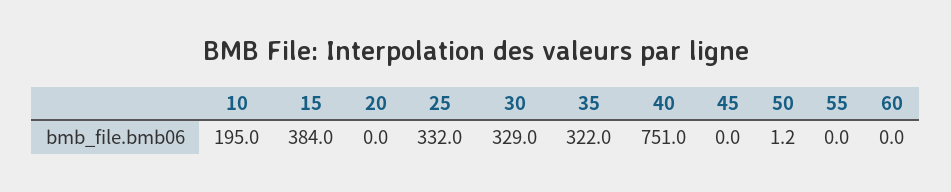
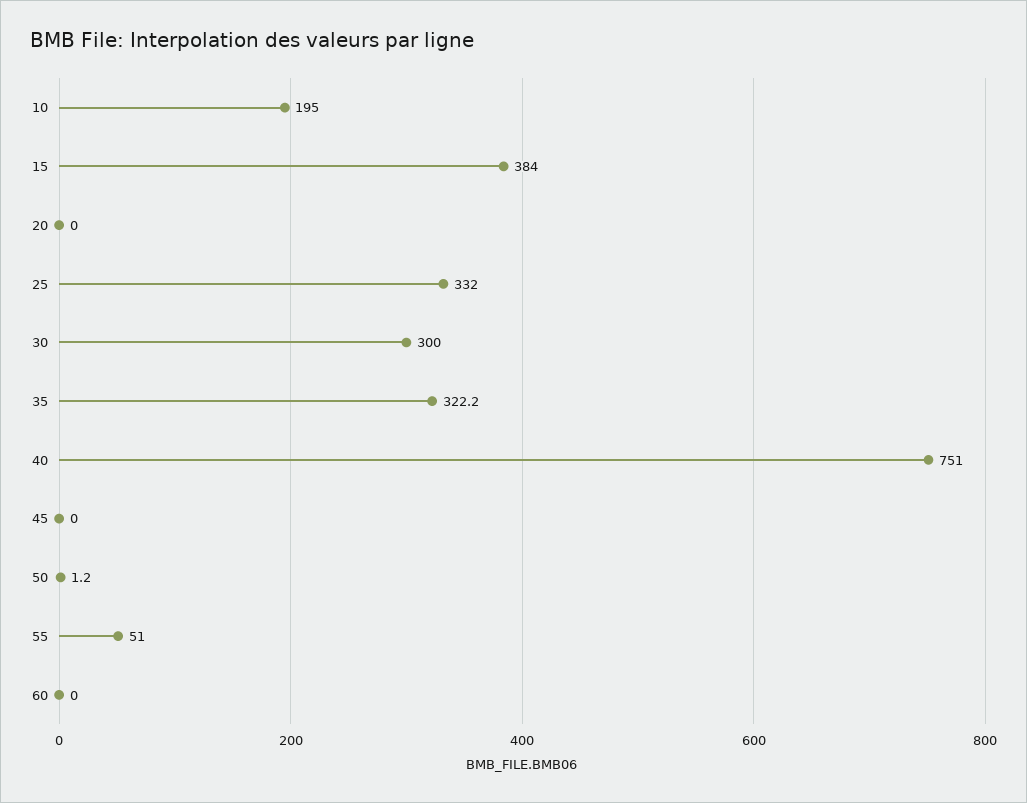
  {
    "10": 195,
    "15": 384,
    "20": 0,
    "25": 332,
-   "30": 329,
+   "30": 300,
-   "35": 322,
+   "35": 322.2,
    "40": 751,
    "45": 0,
    "50": 1.2,
-   "55": 0,
+   "55": 51,
    "60": 0
  }

